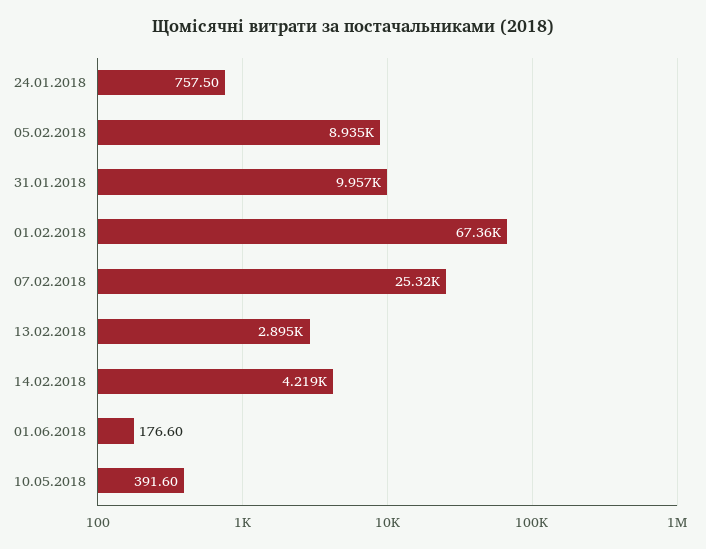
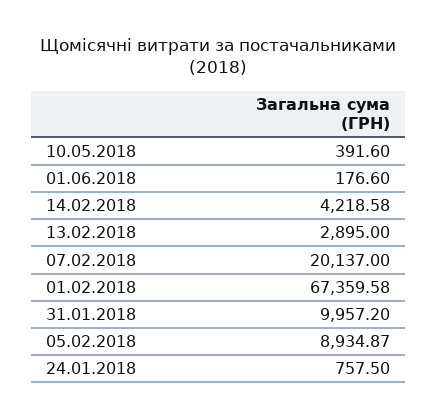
  {
    "24.01.2018": 757.5,
    "05.02.2018": 8934.87,
    "31.01.2018": 9957.2,
    "01.02.2018": 67359.58,
-   "07.02.2018": 25320,
+   "07.02.2018": 20137,
    "13.02.2018": 2895,
    "14.02.2018": 4218.58,
    "01.06.2018": 176.6,
    "10.05.2018": 391.6
  }

